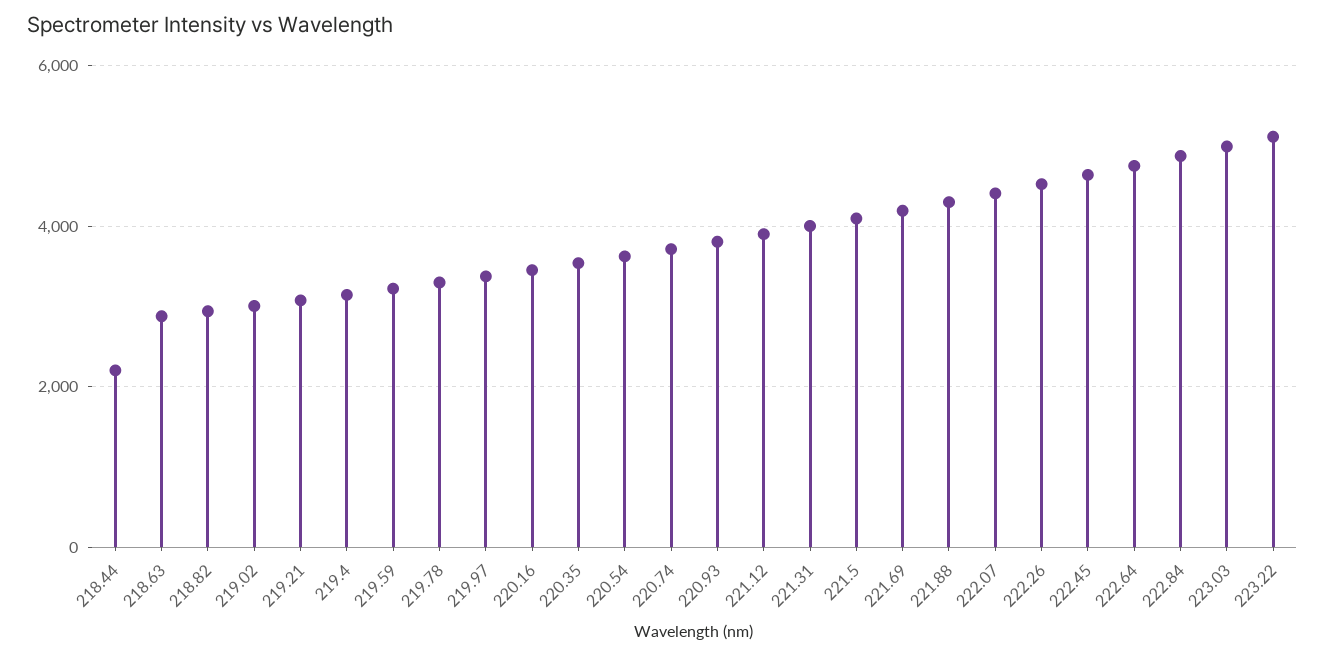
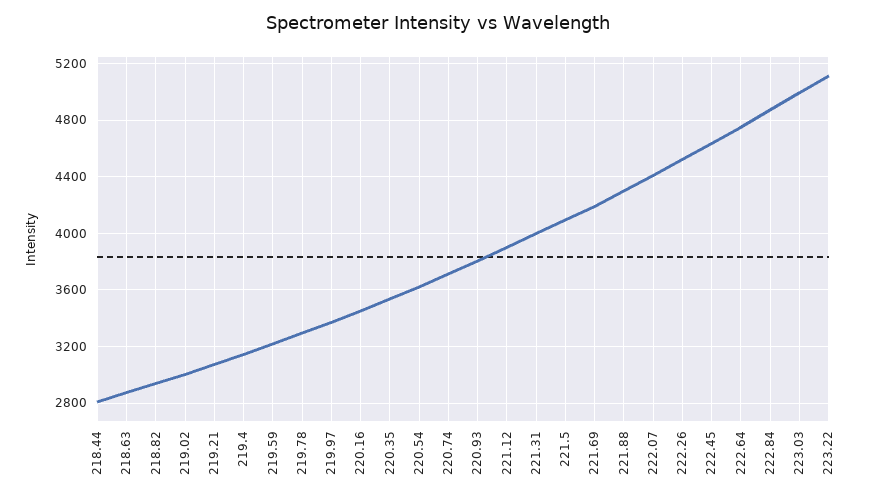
  {
-   "218.44": 2200,
+   "218.44": 2800,
    "218.63": 2900,
    "218.82": 2950,
    "219.02": 3000,
    "219.21": 3050,
    "219.4": 3150,
    "219.59": 3200,
    "219.78": 3300,
    "219.97": 3350,
    "220.16": 3450,
    "220.35": 3550,
    "220.54": 3600,
    "220.74": 3700,
    "220.93": 3800,
    "221.12": 3900,
    "221.31": 4000,
    "221.5": 4100,
    "221.69": 4200,
    "221.88": 4300,
    "222.07": 4400,
    "222.26": 4500,
    "222.45": 4650,
    "222.64": 4750,
    "222.84": 4850,
    "223.03": 5000,
    "223.22": 5100
  }

